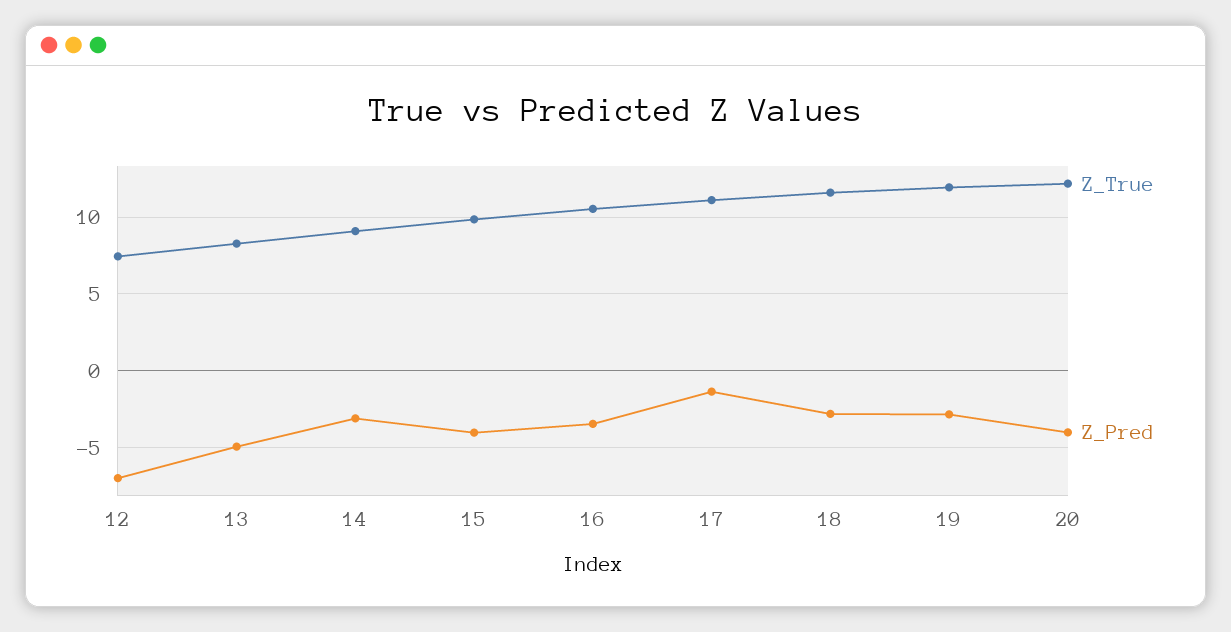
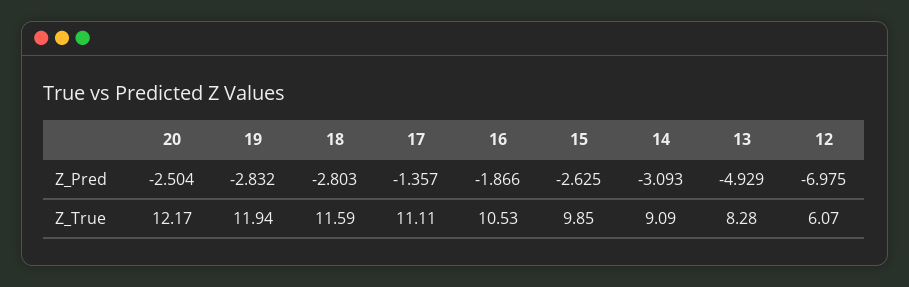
  {
    "Z_True": {
-     "12": 7.5,
+     "12": 6.07,
      "13": 8.28,
      "14": 9.09,
      "15": 9.85,
      "16": 10.53,
      "17": 11.11,
      "18": 11.59,
      "19": 11.94,
      "20": 12.17
    },
    "Z_Pred": {
      "12": -6.975,
      "13": -4.929,
      "14": -3.093,
-     "15": -4,
+     "15": -2.625,
-     "16": -3.5,
+     "16": -1.866,
      "17": -1.357,
      "18": -2.803,
      "19": -2.832,
-     "20": -4
+     "20": -2.504
    }
  }

